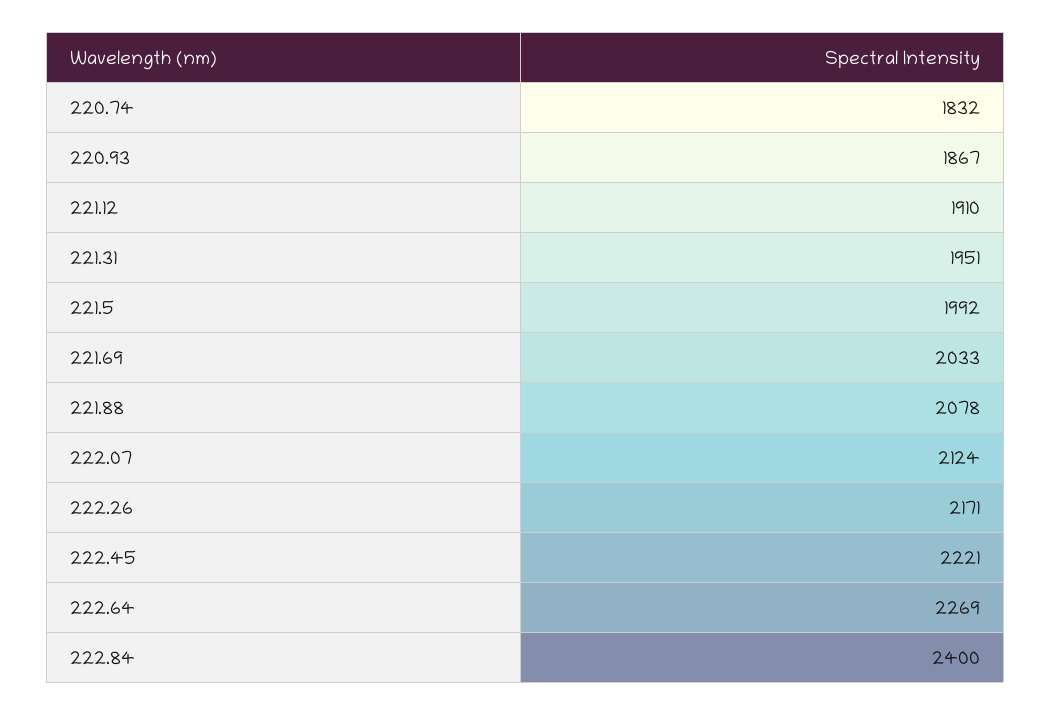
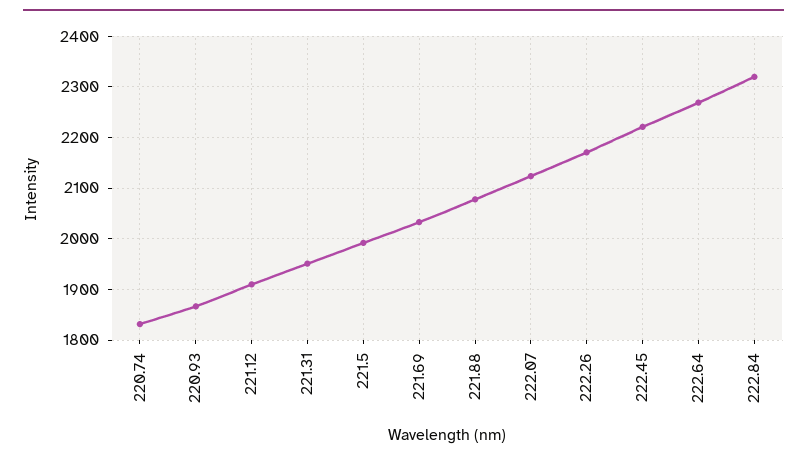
  {
    "220.74": 1832,
    "220.93": 1867,
    "221.12": 1910,
    "221.31": 1951,
    "221.5": 1992,
    "221.69": 2033,
    "221.88": 2078,
    "222.07": 2124,
    "222.26": 2171,
    "222.45": 2221,
    "222.64": 2269,
-   "222.84": 2400
+   "222.84": 2320
  }

